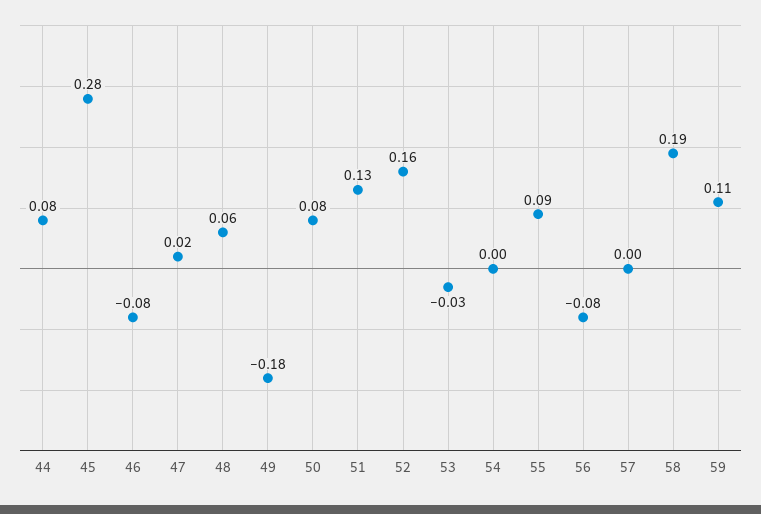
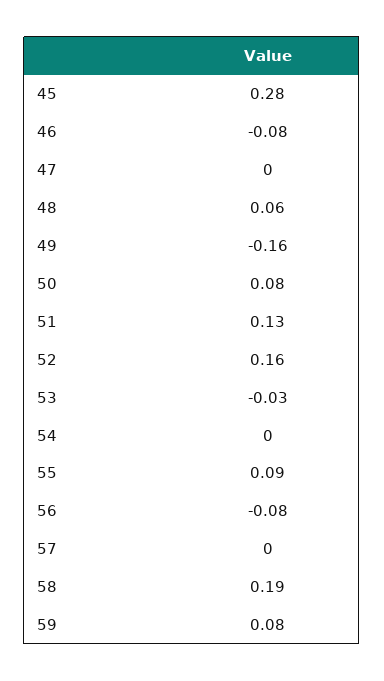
  {
-   "44": 0.08,
    "45": 0.28,
    "46": -0.08,
-   "47": 0.02,
+   "47": 0,
    "48": 0.06,
-   "49": -0.18,
+   "49": -0.16,
    "50": 0.08,
    "51": 0.13,
    "52": 0.16,
    "53": -0.03,
    "54": 0,
    "55": 0.09,
    "56": -0.08,
    "57": 0,
    "58": 0.19,
-   "59": 0.11
+   "59": 0.08
  }

